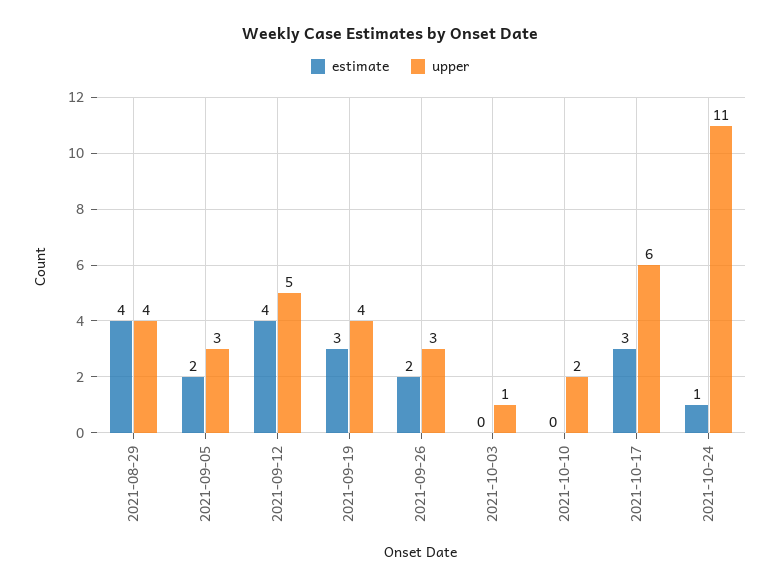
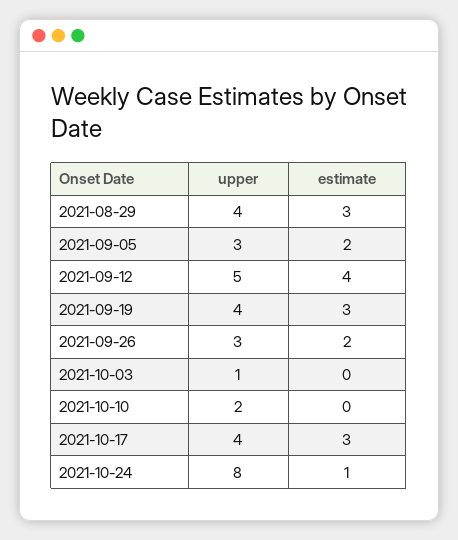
  {
    "estimate": {
-     "2021-08-29": 4,
+     "2021-08-29": 3,
      "2021-09-05": 2,
      "2021-09-12": 4,
      "2021-09-19": 3,
      "2021-09-26": 2,
      "2021-10-03": 0,
      "2021-10-10": 0,
      "2021-10-17": 3,
      "2021-10-24": 1
    },
    "upper": {
      "2021-08-29": 4,
      "2021-09-05": 3,
      "2021-09-12": 5,
      "2021-09-19": 4,
      "2021-09-26": 3,
      "2021-10-03": 1,
      "2021-10-10": 2,
-     "2021-10-17": 6,
+     "2021-10-17": 4,
-     "2021-10-24": 11
+     "2021-10-24": 8
    }
  }

